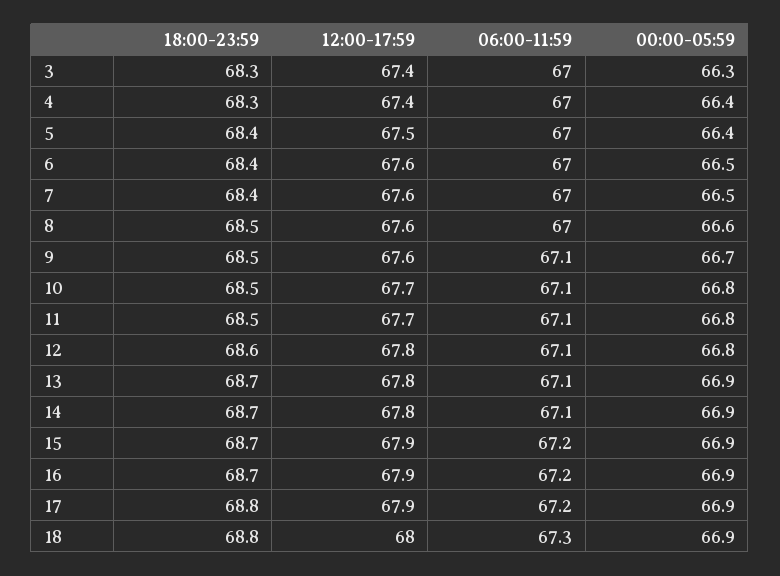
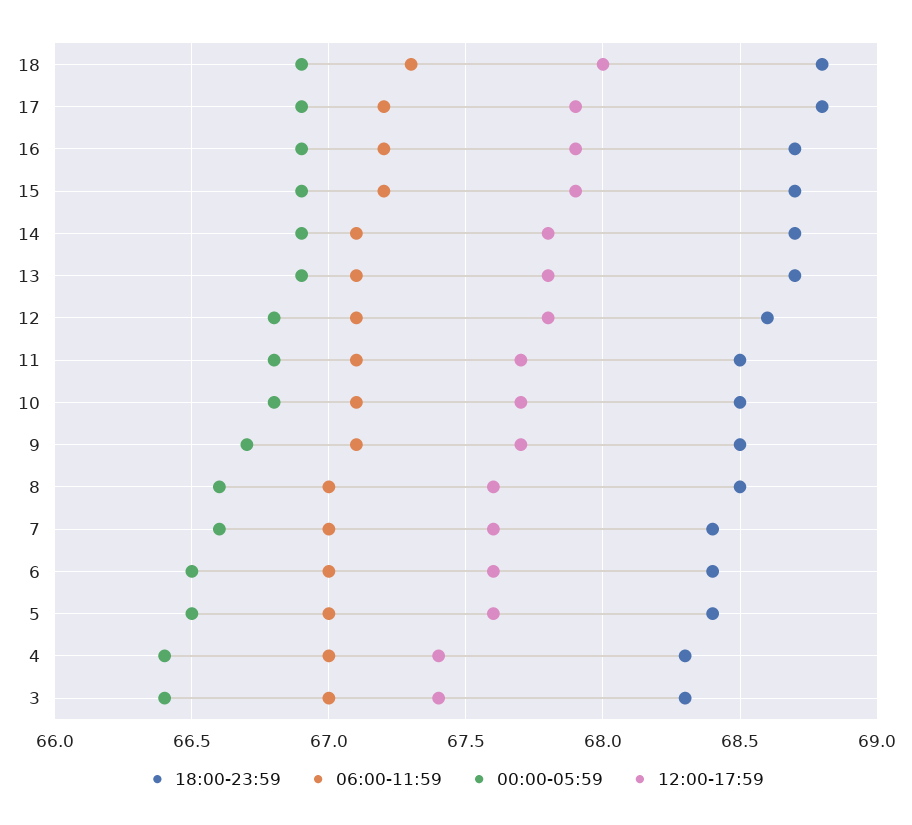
  {
    "18:00-23:59": {
      "3": 68.3,
      "4": 68.3,
      "5": 68.4,
      "6": 68.4,
      "7": 68.4,
      "8": 68.5,
      "9": 68.5,
      "10": 68.5,
      "11": 68.5,
      "12": 68.6,
      "13": 68.7,
      "14": 68.7,
      "15": 68.7,
      "16": 68.7,
      "17": 68.8,
      "18": 68.8
    },
    "12:00-17:59": {
      "3": 67.4,
      "4": 67.4,
-     "5": 67.5,
+     "5": 67.6,
      "6": 67.6,
      "7": 67.6,
      "8": 67.6,
-     "9": 67.6,
+     "9": 67.7,
      "10": 67.7,
      "11": 67.7,
      "12": 67.8,
      "13": 67.8,
      "14": 67.8,
      "15": 67.9,
      "16": 67.9,
      "17": 67.9,
      "18": 68
    },
    "06:00-11:59": {
      "3": 67,
      "4": 67,
      "5": 67,
      "6": 67,
      "7": 67,
      "8": 67,
      "9": 67.1,
      "10": 67.1,
      "11": 67.1,
      "12": 67.1,
      "13": 67.1,
      "14": 67.1,
      "15": 67.2,
      "16": 67.2,
      "17": 67.2,
      "18": 67.3
    },
    "00:00-05:59": {
-     "3": 66.3,
+     "3": 66.4,
      "4": 66.4,
-     "5": 66.4,
+     "5": 66.5,
      "6": 66.5,
-     "7": 66.5,
+     "7": 66.6,
      "8": 66.6,
      "9": 66.7,
      "10": 66.8,
      "11": 66.8,
      "12": 66.8,
      "13": 66.9,
      "14": 66.9,
      "15": 66.9,
      "16": 66.9,
      "17": 66.9,
      "18": 66.9
    }
  }

